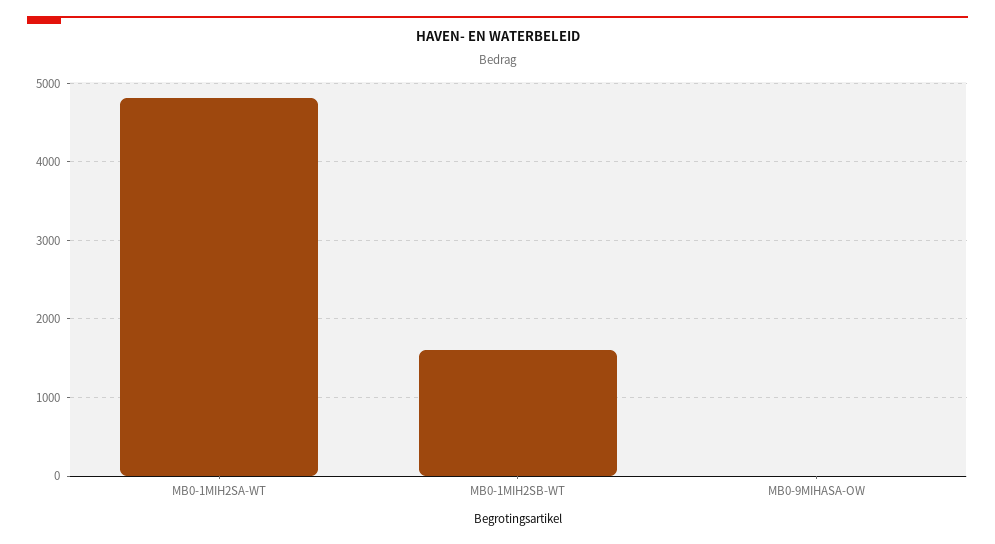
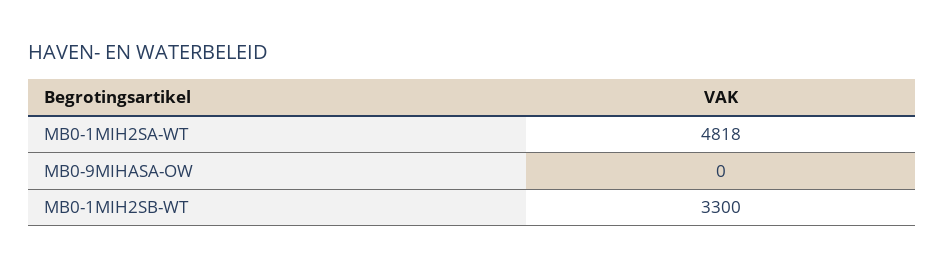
  {
    "MB0-1MIH2SA-WT": 4818,
-   "MB0-1MIH2SB-WT": 1600,
+   "MB0-1MIH2SB-WT": 3300,
    "MB0-9MIHASA-OW": 0
  }

